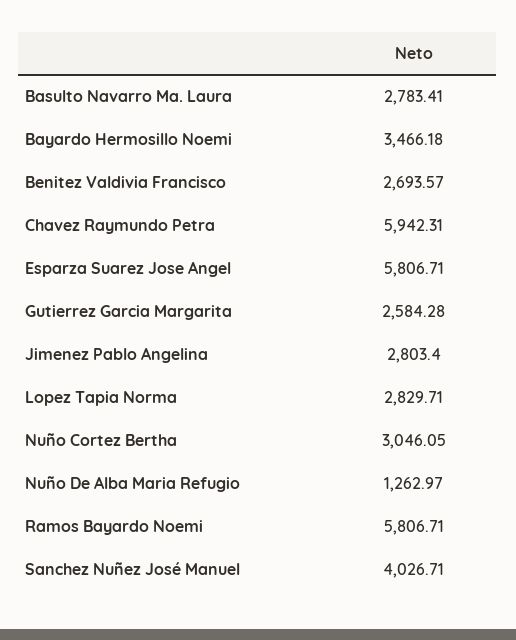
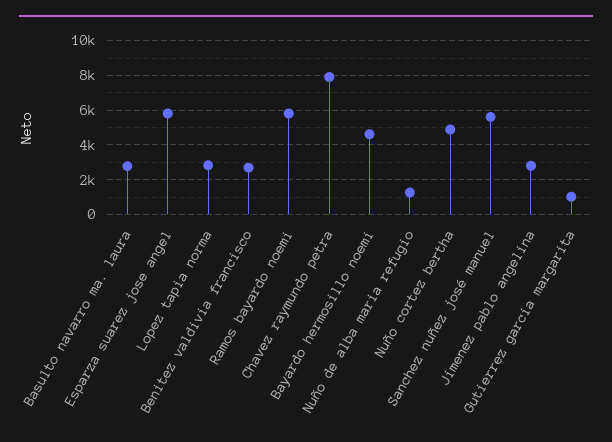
  {
    "Basulto Navarro Ma. Laura": 2783.41,
-   "Bayardo Hermosillo Noemi": 3466.18,
+   "Bayardo Hermosillo Noemi": 4500,
    "Benitez Valdivia Francisco": 2693.57,
-   "Chavez Raymundo Petra": 5942.31,
+   "Chavez Raymundo Petra": 8000,
    "Esparza Suarez Jose Angel": 5806.71,
-   "Gutierrez Garcia Margarita": 2584.28,
+   "Gutierrez Garcia Margarita": 1000,
    "Jimenez Pablo Angelina": 2803.4,
    "Lopez Tapia Norma": 2829.71,
-   "Nuño Cortez Bertha": 3046.05,
+   "Nuño Cortez Bertha": 5000,
    "Nuño De Alba Maria Refugio": 1262.97,
    "Ramos Bayardo Noemi": 5806.71,
-   "Sanchez Nuñez José Manuel": 4026.71
+   "Sanchez Nuñez José Manuel": 5500
  }

